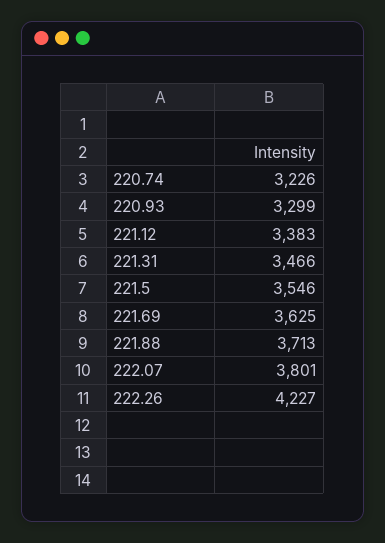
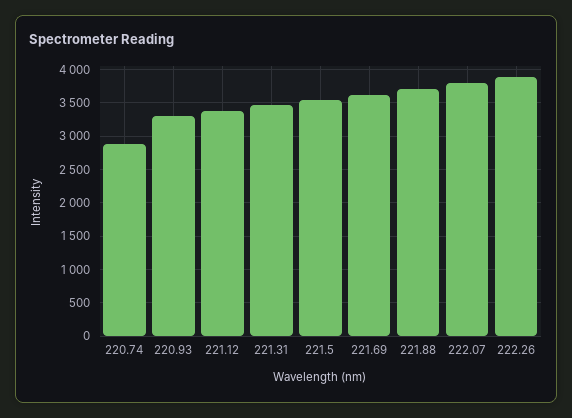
  {
-   "220.74": 3226,
+   "220.74": 2900,
    "220.93": 3299,
    "221.12": 3383,
    "221.31": 3466,
    "221.5": 3546,
    "221.69": 3625,
    "221.88": 3713,
    "222.07": 3801,
-   "222.26": 4227
+   "222.26": 3900
  }

